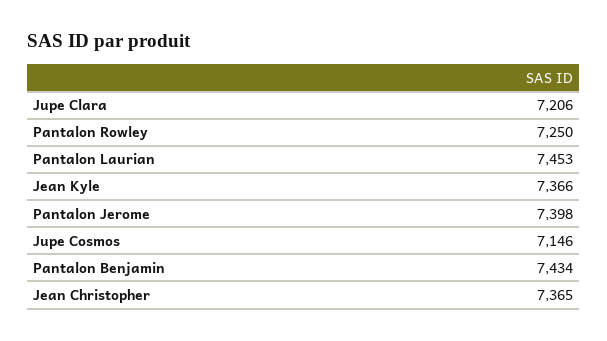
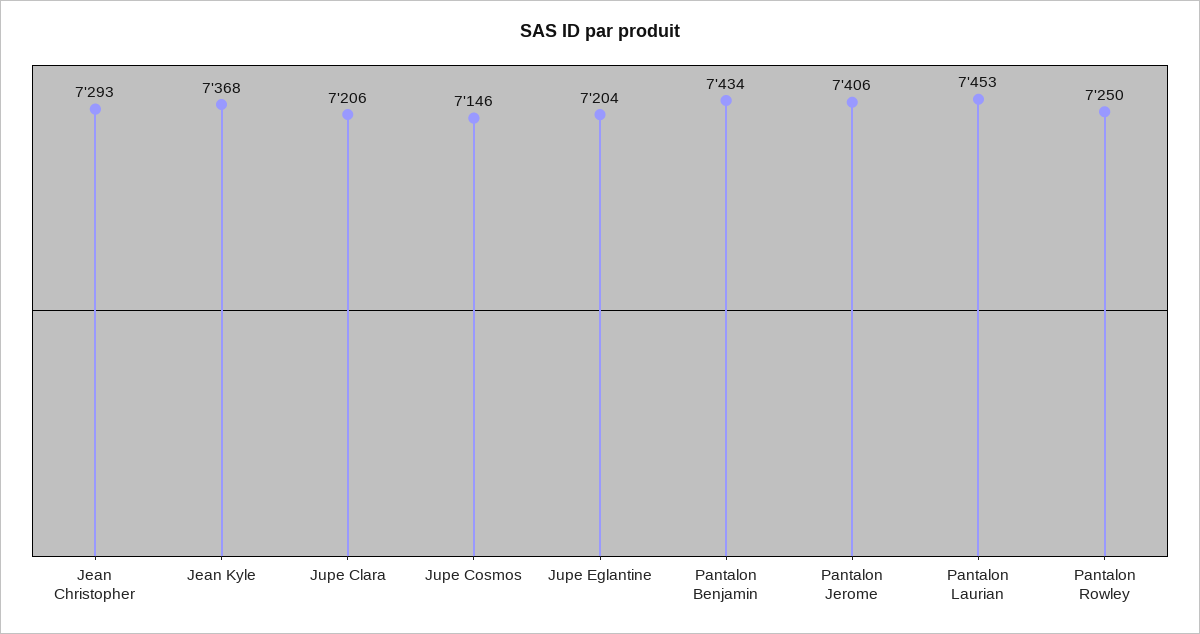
  {
    "Jupe Clara": 7206,
    "Pantalon Rowley": 7250,
    "Pantalon Laurian": 7453,
-   "Jean Kyle": 7366,
+   "Jean Kyle": 7368,
-   "Pantalon Jerome": 7398,
+   "Pantalon Jerome": 7406,
    "Jupe Cosmos": 7146,
    "Pantalon Benjamin": 7434,
-   "Jean Christopher": 7365
+   "Jean Christopher": 7293,
+   "Jupe Eglantine": 7204
  }

